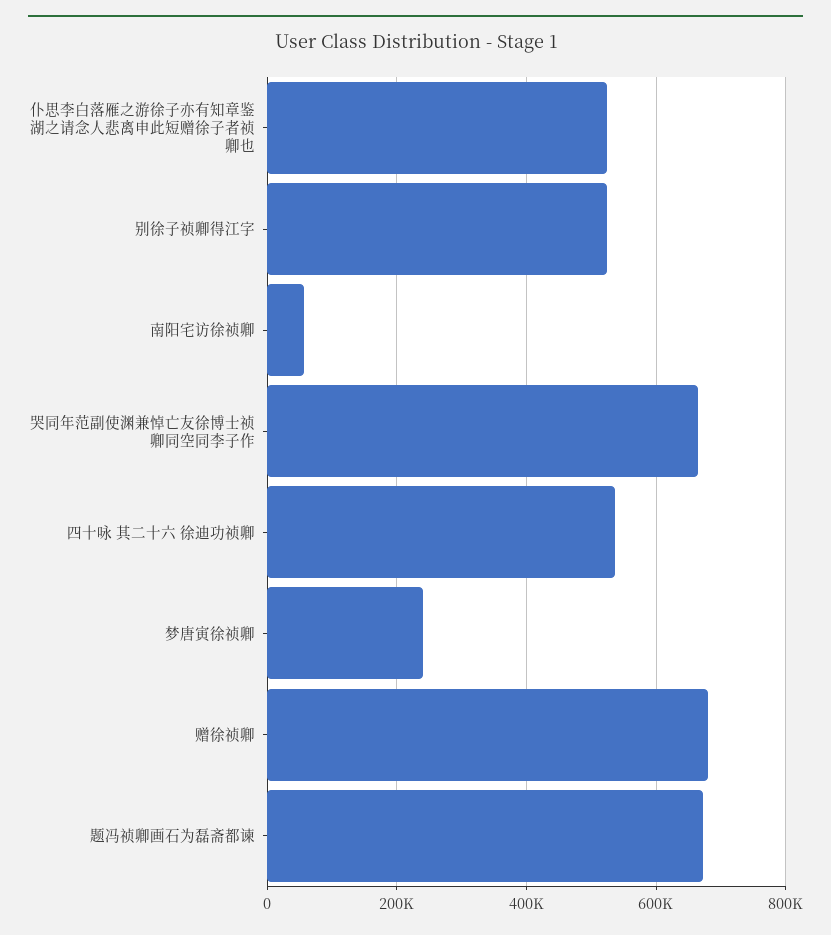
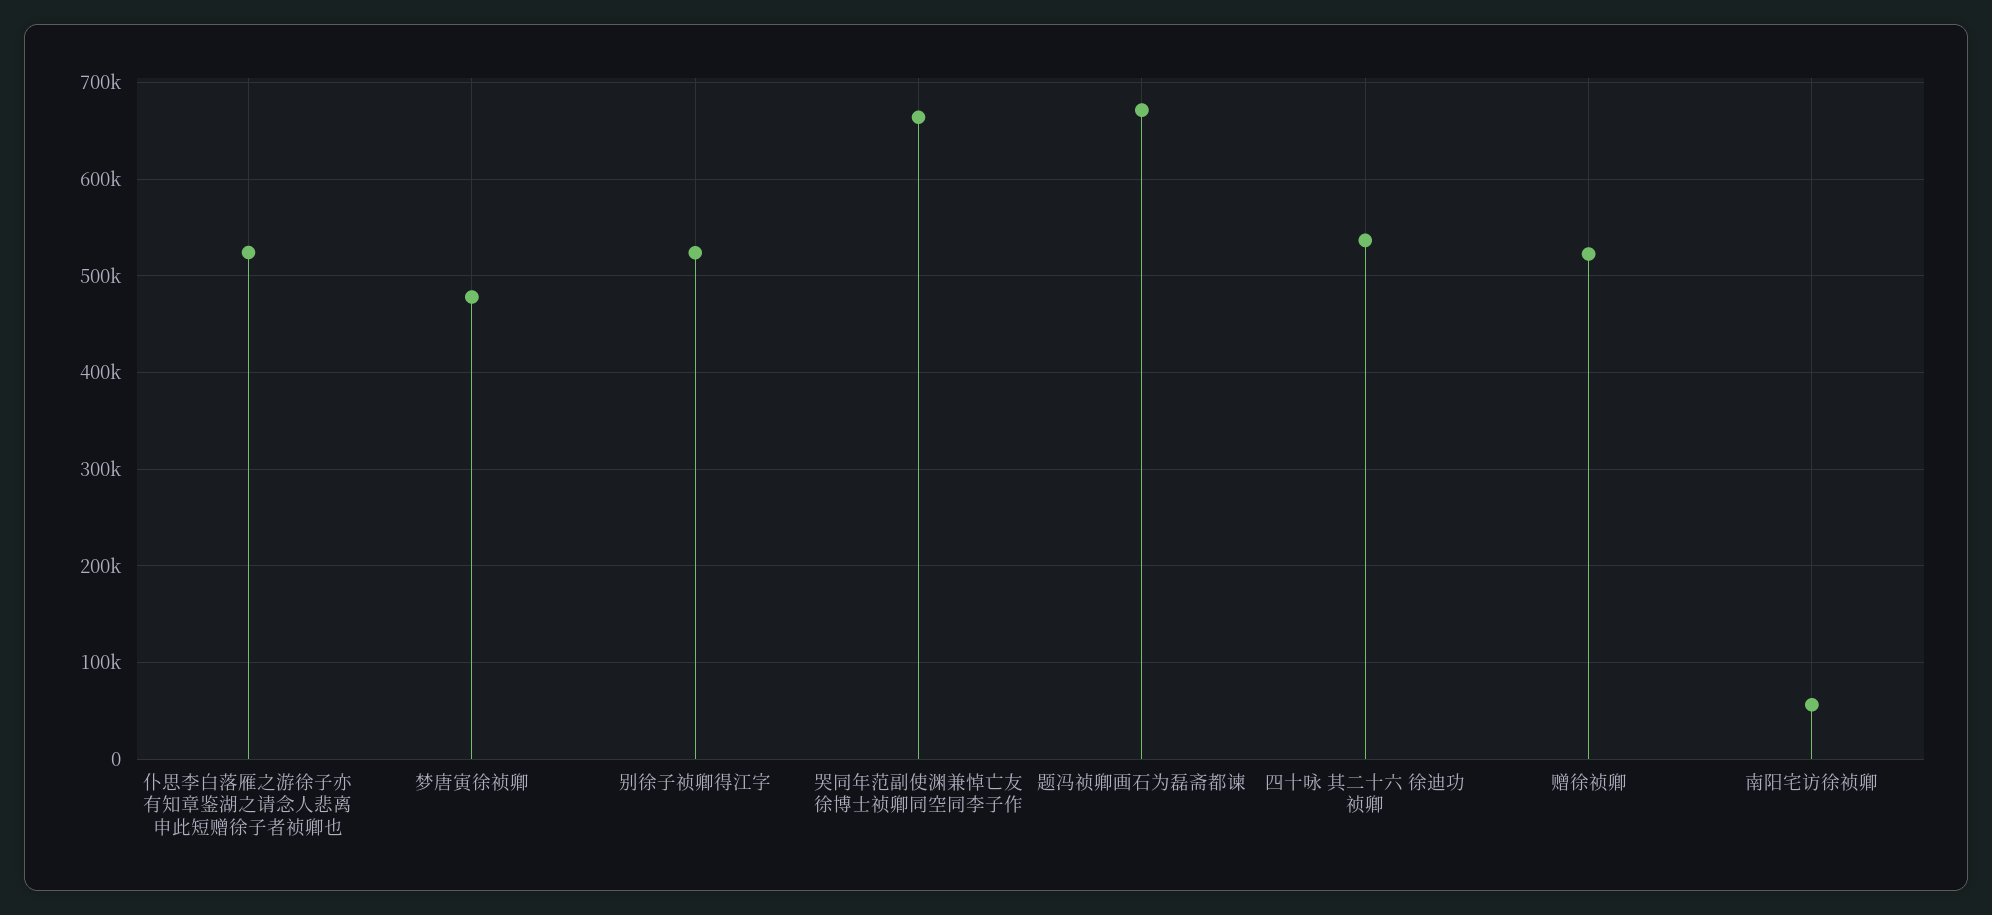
  {
    "仆思李白落雁之游徐子亦有知章鉴湖之请念人悲离申此短赠徐子者祯卿也": 520000,
    "别徐子祯卿得江字": 520000,
    "南阳宅访徐祯卿": 60000,
    "哭同年范副使渊兼悼亡友徐博士祯卿同空同李子作": 660000,
    "四十咏 其二十六 徐迪功祯卿": 540000,
-   "梦唐寅徐祯卿": 240000,
+   "梦唐寅徐祯卿": 480000,
-   "赠徐祯卿": 680000,
+   "赠徐祯卿": 520000,
    "题冯祯卿画石为磊斋都谏": 670000
  }

